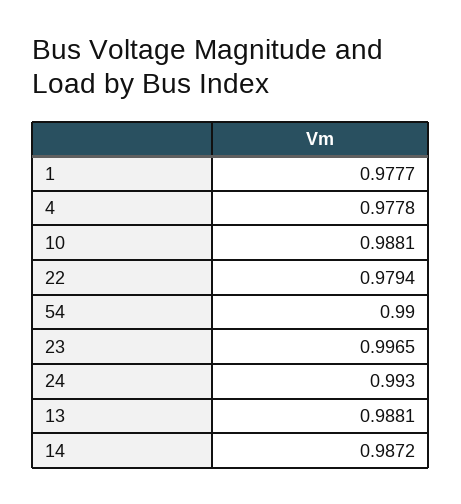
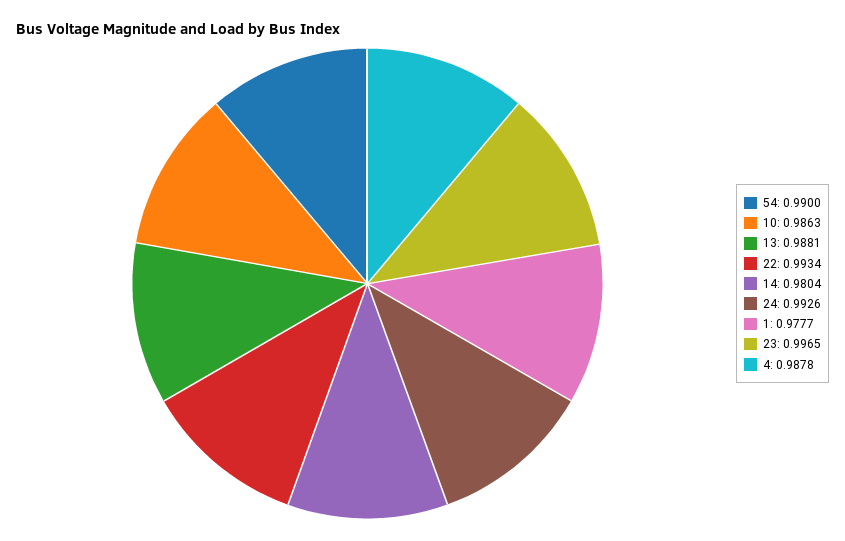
  {
    "1": 0.9777,
-   "4": 0.9778,
+   "4": 0.9878,
-   "10": 0.9881,
+   "10": 0.9863,
-   "22": 0.9794,
+   "22": 0.9934,
    "54": 0.99,
    "23": 0.9965,
-   "24": 0.993,
+   "24": 0.9926,
    "13": 0.9881,
-   "14": 0.9872
+   "14": 0.9804
  }

